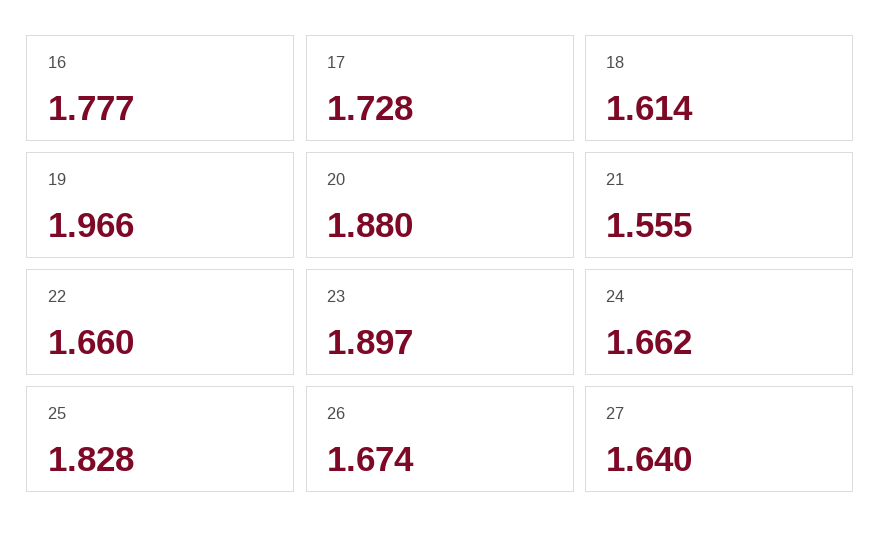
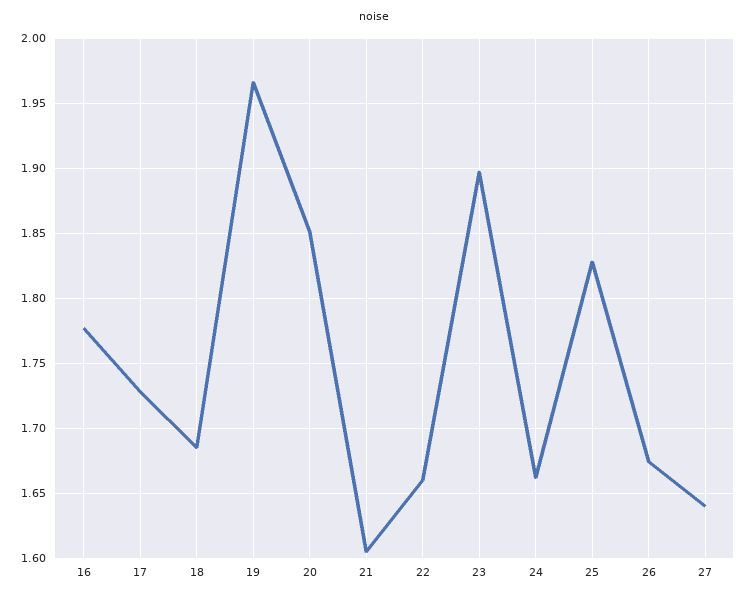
  {
    "16": 1.777,
    "17": 1.728,
-   "18": 1.614,
+   "18": 1.685,
    "19": 1.966,
-   "20": 1.88,
+   "20": 1.85,
-   "21": 1.555,
+   "21": 1.605,
    "22": 1.66,
    "23": 1.897,
    "24": 1.662,
    "25": 1.828,
    "26": 1.674,
    "27": 1.64
  }

